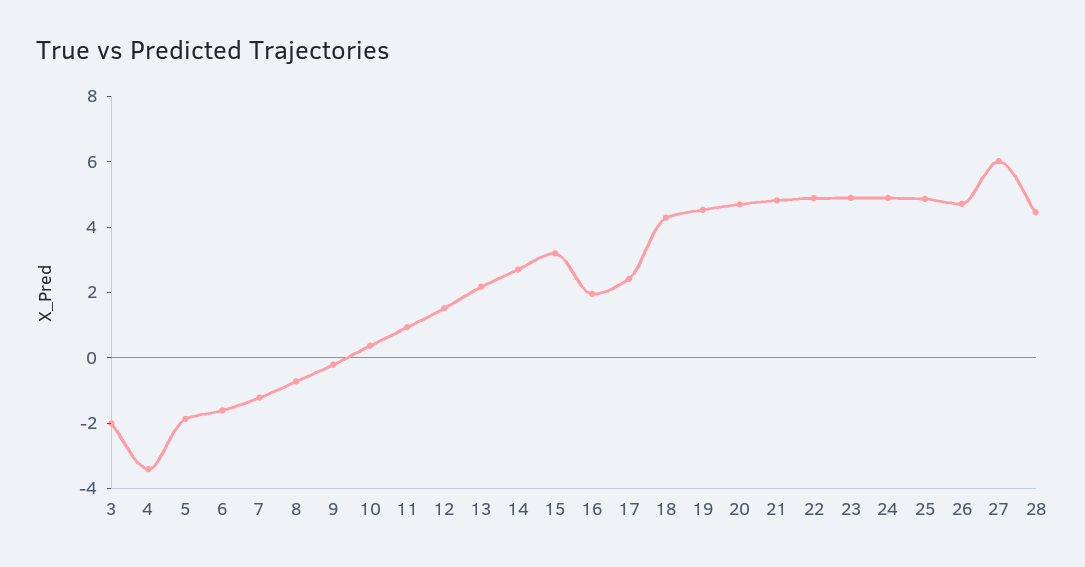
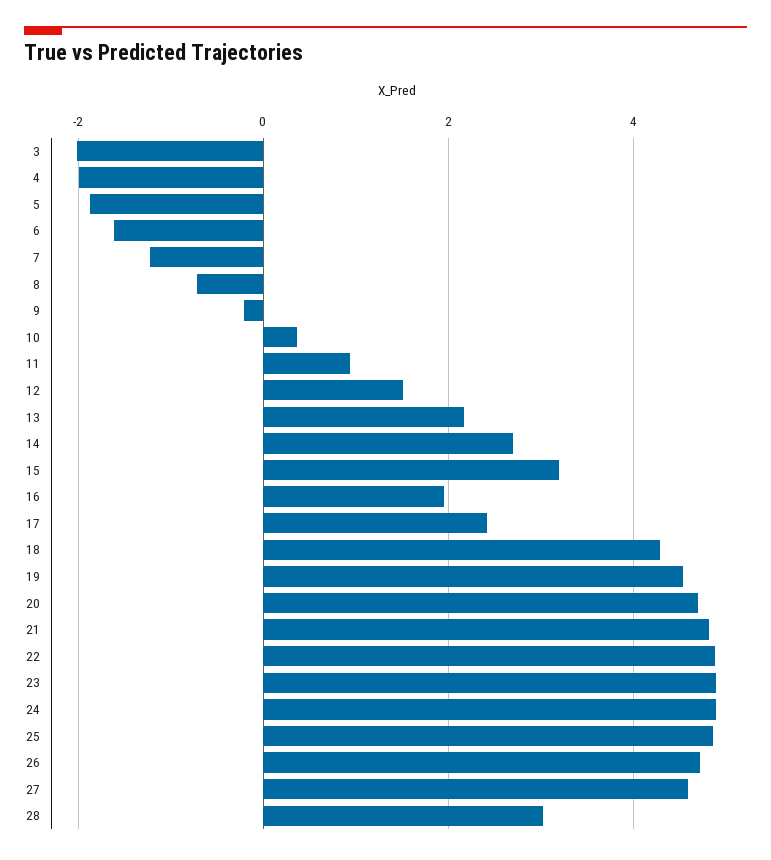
  {
    "3": -2,
-   "4": -3.5,
+   "4": -2,
    "5": -1.8,
    "6": -1.6,
    "7": -1.2,
    "8": -0.8,
    "9": -0.2,
    "10": 0.4,
    "11": 1,
    "12": 1.6,
    "13": 2.2,
    "14": 2.6,
    "15": 3.2,
    "16": 2,
    "17": 2.4,
    "18": 4.2,
    "19": 4.6,
    "20": 4.6,
    "21": 4.8,
    "22": 4.8,
    "23": 4.8,
    "24": 4.8,
    "25": 4.8,
    "26": 4.8,
-   "27": 6,
+   "27": 4.6,
-   "28": 4.5
+   "28": 3
  }

